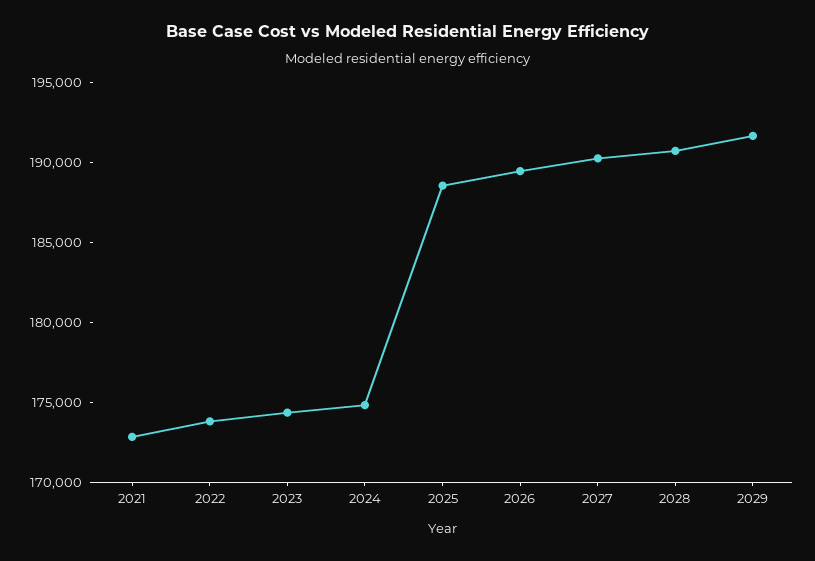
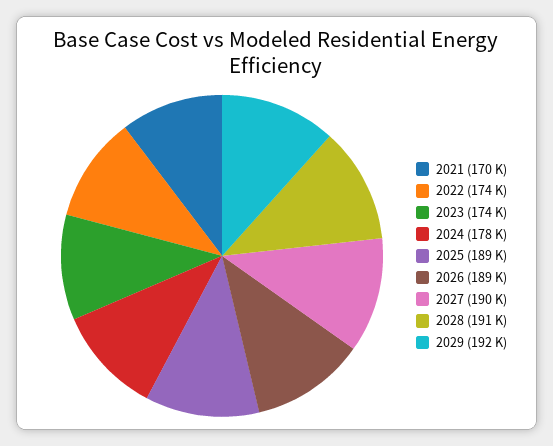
  {
-   "2021": 173000,
+   "2021": 170000,
    "2022": 174000,
    "2023": 174000,
-   "2024": 175000,
+   "2024": 178000,
    "2025": 189000,
    "2026": 189000,
    "2027": 190000,
    "2028": 191000,
    "2029": 192000
  }

